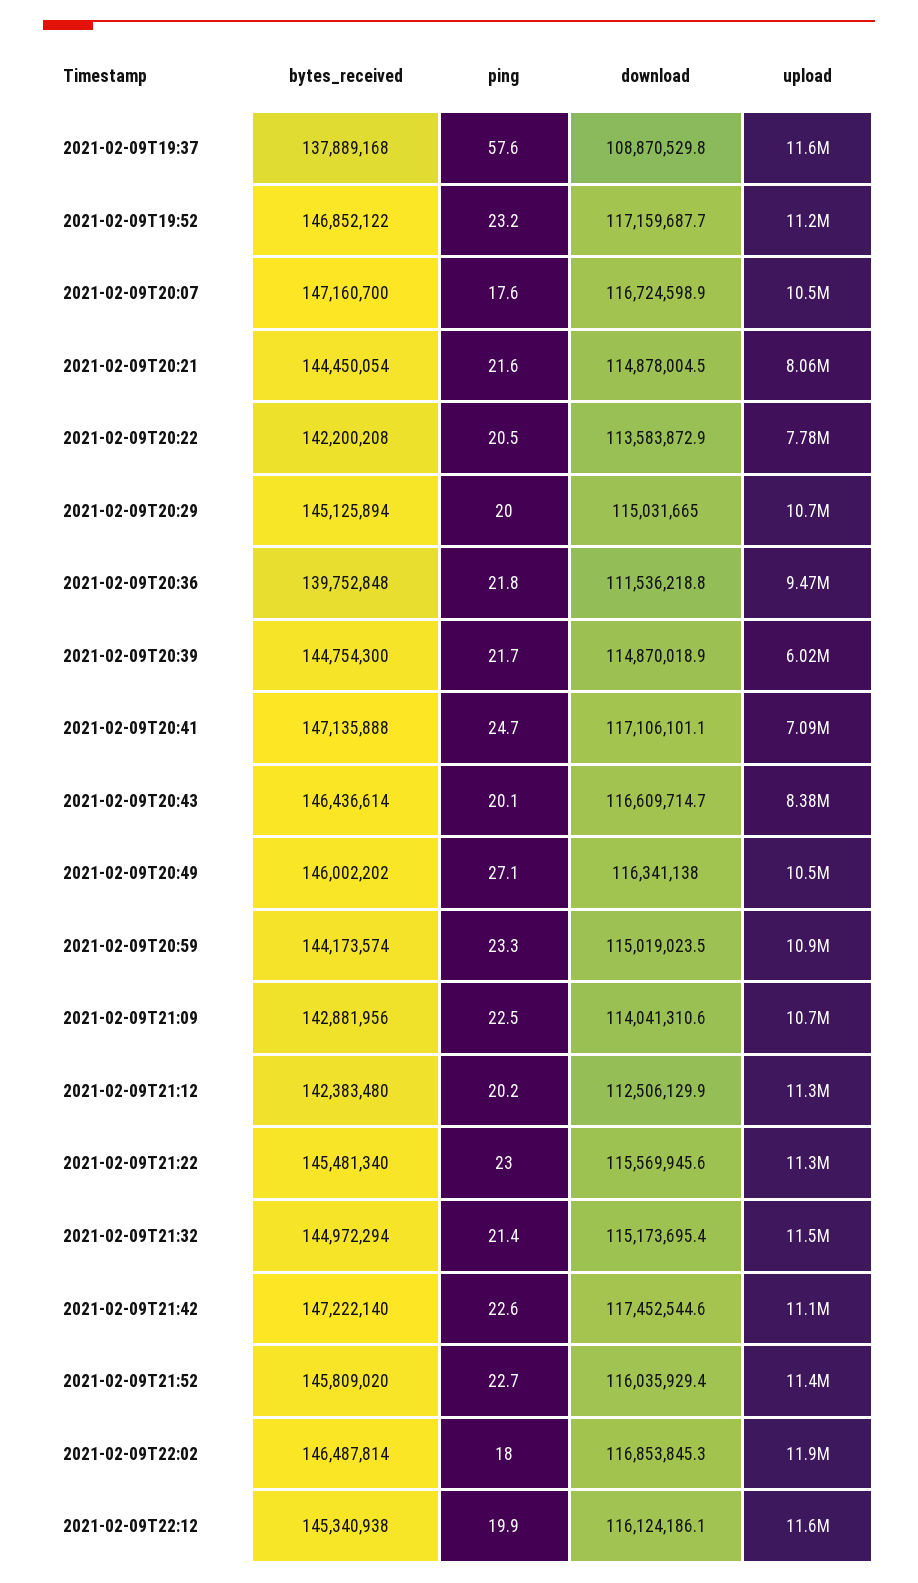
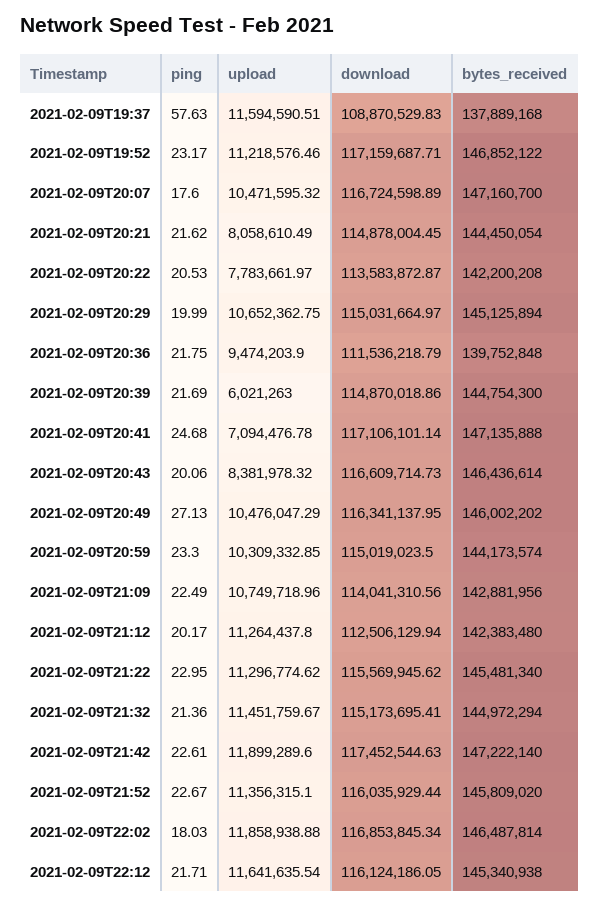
  {
    "bytes_received": {
      "2021-02-09T19:37": 137889168,
      "2021-02-09T19:52": 146852122,
      "2021-02-09T20:07": 147160700,
      "2021-02-09T20:21": 144450054,
      "2021-02-09T20:22": 142200208,
      "2021-02-09T20:29": 145125894,
      "2021-02-09T20:36": 139752848,
      "2021-02-09T20:39": 144754300,
      "2021-02-09T20:41": 147135888,
      "2021-02-09T20:43": 146436614,
      "2021-02-09T20:49": 146002202,
      "2021-02-09T20:59": 144173574,
      "2021-02-09T21:09": 142881956,
      "2021-02-09T21:12": 142383480,
      "2021-02-09T21:22": 145481340,
      "2021-02-09T21:32": 144972294,
      "2021-02-09T21:42": 147222140,
      "2021-02-09T21:52": 145809020,
      "2021-02-09T22:02": 146487814,
      "2021-02-09T22:12": 145340938
    },
    "ping": {
      "2021-02-09T19:37": 57.63,
      "2021-02-09T19:52": 23.17,
      "2021-02-09T20:07": 17.6,
      "2021-02-09T20:21": 21.62,
      "2021-02-09T20:22": 20.53,
      "2021-02-09T20:29": 19.99,
      "2021-02-09T20:36": 21.75,
      "2021-02-09T20:39": 21.69,
      "2021-02-09T20:41": 24.68,
      "2021-02-09T20:43": 20.06,
      "2021-02-09T20:49": 27.13,
      "2021-02-09T20:59": 23.3,
      "2021-02-09T21:09": 22.49,
      "2021-02-09T21:12": 20.17,
      "2021-02-09T21:22": 22.95,
      "2021-02-09T21:32": 21.36,
      "2021-02-09T21:42": 22.61,
      "2021-02-09T21:52": 22.67,
      "2021-02-09T22:02": 18.03,
-     "2021-02-09T22:12": 19.9
+     "2021-02-09T22:12": 21.71
    },
    "download": {
      "2021-02-09T19:37": 108870529.83,
      "2021-02-09T19:52": 117159687.71,
      "2021-02-09T20:07": 116724598.89,
      "2021-02-09T20:21": 114878004.45,
      "2021-02-09T20:22": 113583872.87,
      "2021-02-09T20:29": 115031664.97,
      "2021-02-09T20:36": 111536218.79,
      "2021-02-09T20:39": 114870018.86,
      "2021-02-09T20:41": 117106101.14,
      "2021-02-09T20:43": 116609714.73,
      "2021-02-09T20:49": 116341137.95,
      "2021-02-09T20:59": 115019023.5,
      "2021-02-09T21:09": 114041310.56,
      "2021-02-09T21:12": 112506129.94,
      "2021-02-09T21:22": 115569945.62,
      "2021-02-09T21:32": 115173695.41,
      "2021-02-09T21:42": 117452544.63,
      "2021-02-09T21:52": 116035929.44,
      "2021-02-09T22:02": 116853845.34,
      "2021-02-09T22:12": 116124186.05
    },
    "upload": {
      "2021-02-09T19:37": 11594590.51,
      "2021-02-09T19:52": 11218576.46,
      "2021-02-09T20:07": 10471595.32,
      "2021-02-09T20:21": 8058610.49,
      "2021-02-09T20:22": 7783661.97,
      "2021-02-09T20:29": 10652362.75,
      "2021-02-09T20:36": 9474203.9,
      "2021-02-09T20:39": 6021263,
      "2021-02-09T20:41": 7094476.78,
      "2021-02-09T20:43": 8381978.32,
      "2021-02-09T20:49": 10476047.29,
-     "2021-02-09T20:59": 10900000,
+     "2021-02-09T20:59": 10309332.85,
      "2021-02-09T21:09": 10749718.96,
      "2021-02-09T21:12": 11264437.8,
      "2021-02-09T21:22": 11296774.62,
      "2021-02-09T21:32": 11451759.67,
-     "2021-02-09T21:42": 11100000,
+     "2021-02-09T21:42": 11899289.6,
      "2021-02-09T21:52": 11356315.1,
      "2021-02-09T22:02": 11858938.88,
      "2021-02-09T22:12": 11641635.54
    }
  }

